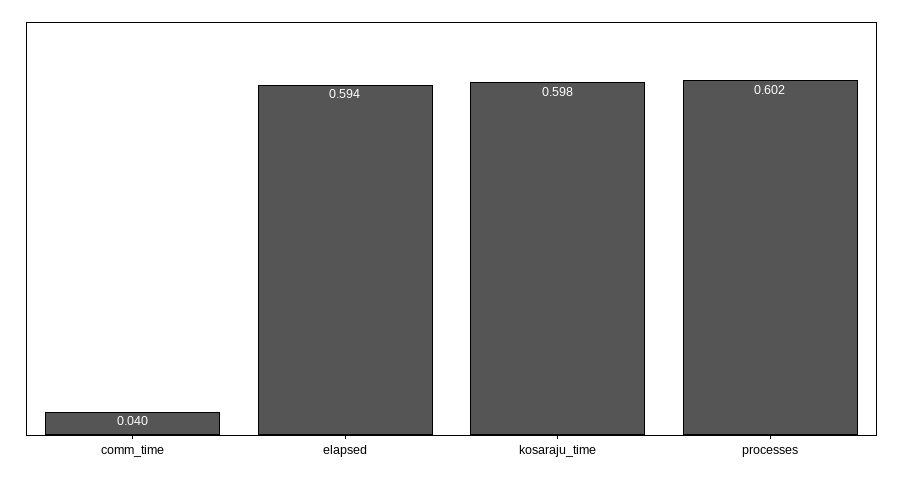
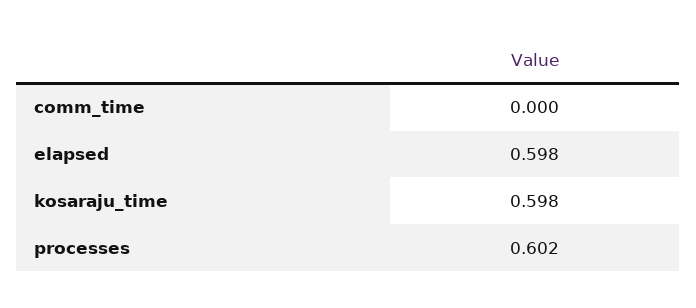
  {
-   "comm_time": 0.04,
+   "comm_time": 0,
-   "elapsed": 0.594,
+   "elapsed": 0.598,
    "kosaraju_time": 0.598,
    "processes": 0.602
  }

